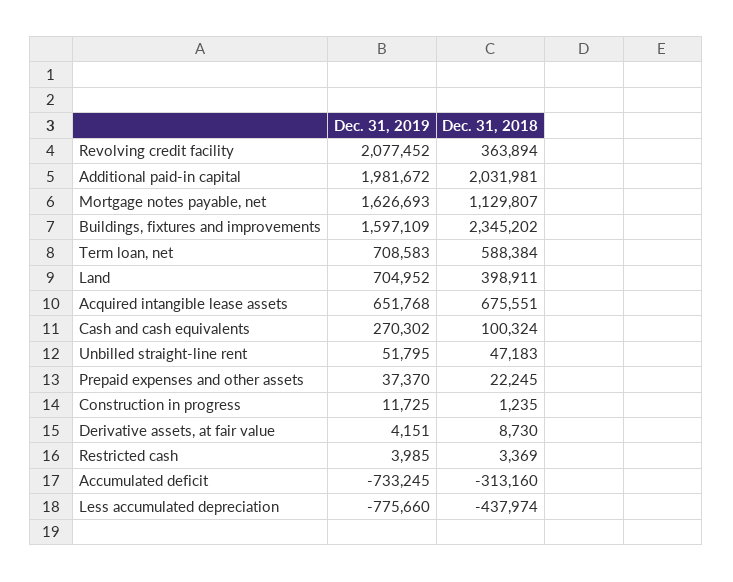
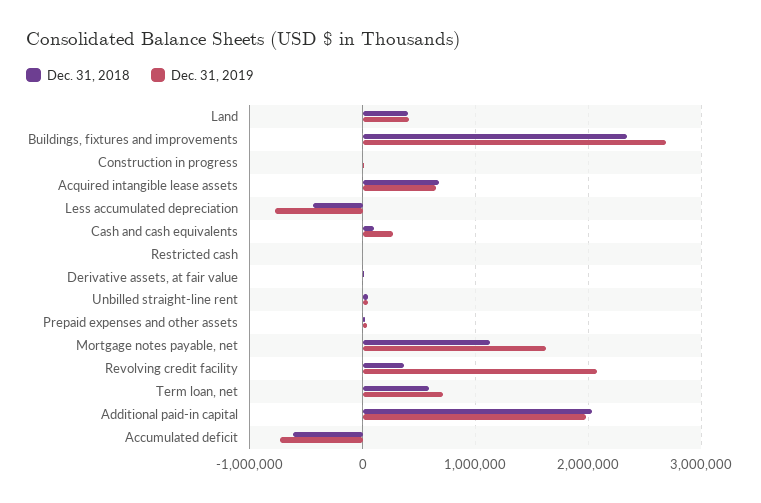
  {
    "Dec. 31, 2019": {
      "Revolving credit facility": 2077452,
      "Additional paid-in capital": 1981672,
      "Mortgage notes payable, net": 1626693,
-     "Buildings, fixtures and improvements": 1597109,
+     "Buildings, fixtures and improvements": 2700000,
      "Term loan, net": 708583,
-     "Land": 704952,
+     "Land": 400000,
      "Acquired intangible lease assets": 651768,
      "Cash and cash equivalents": 270302,
      "Unbilled straight-line rent": 51795,
      "Prepaid expenses and other assets": 37370,
      "Construction in progress": 11725,
      "Derivative assets, at fair value": 4151,
      "Restricted cash": 3985,
      "Accumulated deficit": -733245,
      "Less accumulated depreciation": -775660
    },
    "Dec. 31, 2018": {
      "Revolving credit facility": 363894,
      "Additional paid-in capital": 2031981,
      "Mortgage notes payable, net": 1129807,
      "Buildings, fixtures and improvements": 2345202,
      "Term loan, net": 588384,
      "Land": 398911,
      "Acquired intangible lease assets": 675551,
      "Cash and cash equivalents": 100324,
      "Unbilled straight-line rent": 47183,
      "Prepaid expenses and other assets": 22245,
      "Construction in progress": 1235,
      "Derivative assets, at fair value": 8730,
      "Restricted cash": 3369,
-     "Accumulated deficit": -313160,
+     "Accumulated deficit": -600000,
      "Less accumulated depreciation": -437974
    }
  }

